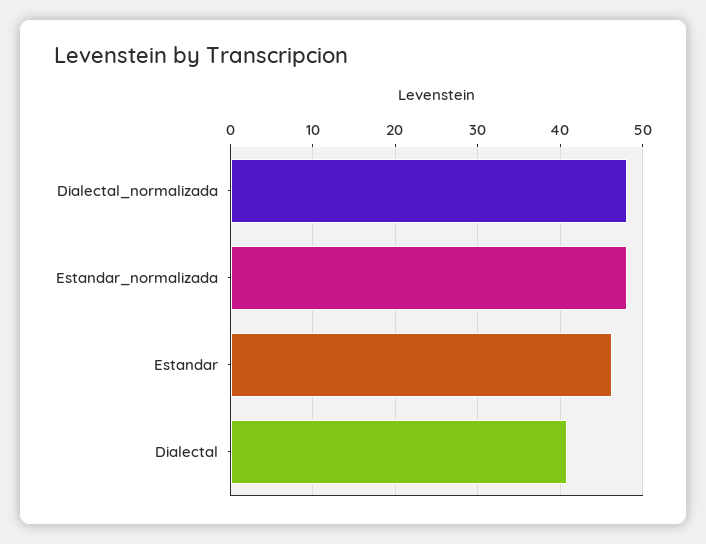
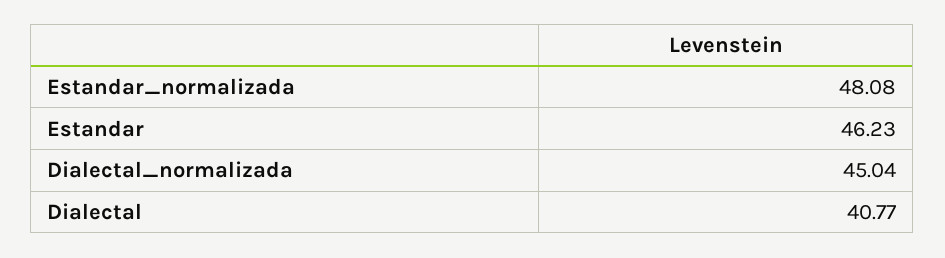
  {
-   "Dialectal_normalizada": 48,
+   "Dialectal_normalizada": 45.04,
    "Estandar_normalizada": 48.08,
    "Estandar": 46.23,
    "Dialectal": 40.77
  }

